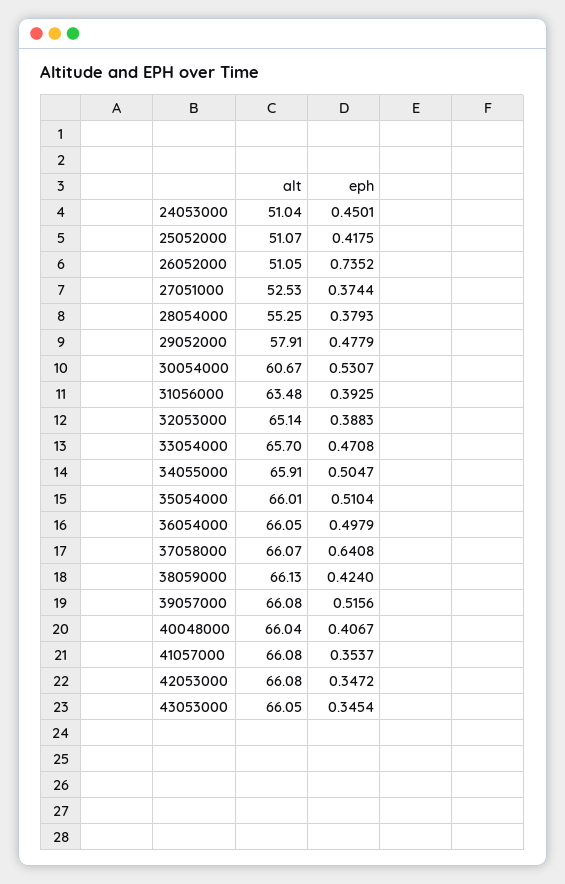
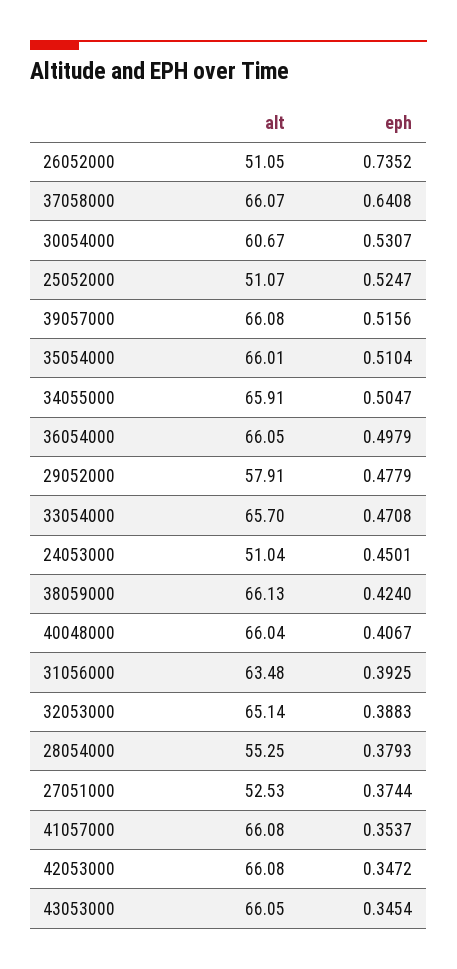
  {
    "alt": {
      "24053000": 51.04,
      "25052000": 51.07,
      "26052000": 51.05,
      "27051000": 52.53,
      "28054000": 55.25,
      "29052000": 57.91,
      "30054000": 60.67,
      "31056000": 63.48,
      "32053000": 65.14,
      "33054000": 65.7,
      "34055000": 65.91,
      "35054000": 66.01,
      "36054000": 66.05,
      "37058000": 66.07,
      "38059000": 66.13,
      "39057000": 66.08,
      "40048000": 66.04,
      "41057000": 66.08,
      "42053000": 66.08,
      "43053000": 66.05
    },
    "eph": {
      "24053000": 0.4501,
-     "25052000": 0.4175,
+     "25052000": 0.5247,
      "26052000": 0.7352,
      "27051000": 0.3744,
      "28054000": 0.3793,
      "29052000": 0.4779,
      "30054000": 0.5307,
      "31056000": 0.3925,
      "32053000": 0.3883,
      "33054000": 0.4708,
      "34055000": 0.5047,
      "35054000": 0.5104,
      "36054000": 0.4979,
      "37058000": 0.6408,
      "38059000": 0.424,
      "39057000": 0.5156,
      "40048000": 0.4067,
      "41057000": 0.3537,
      "42053000": 0.3472,
      "43053000": 0.3454
    }
  }

